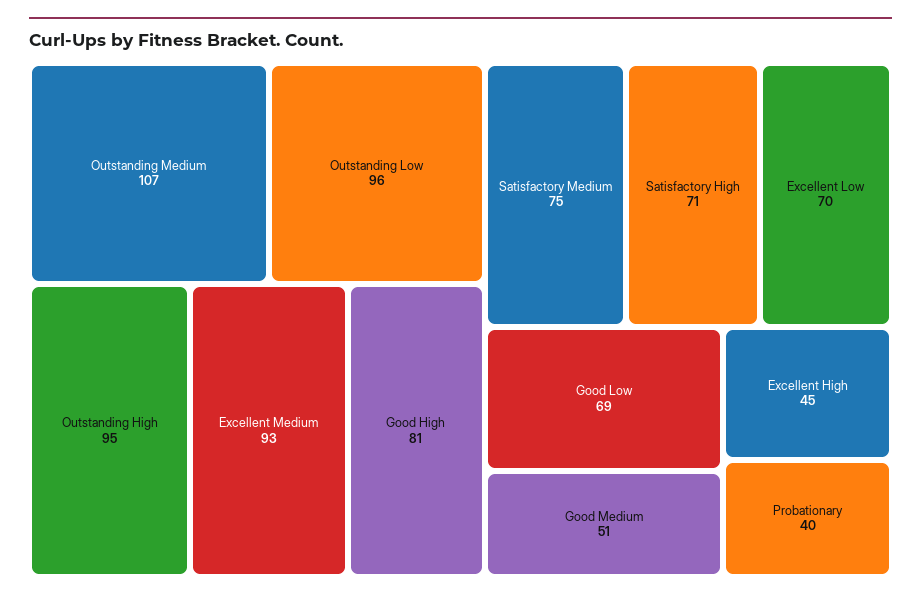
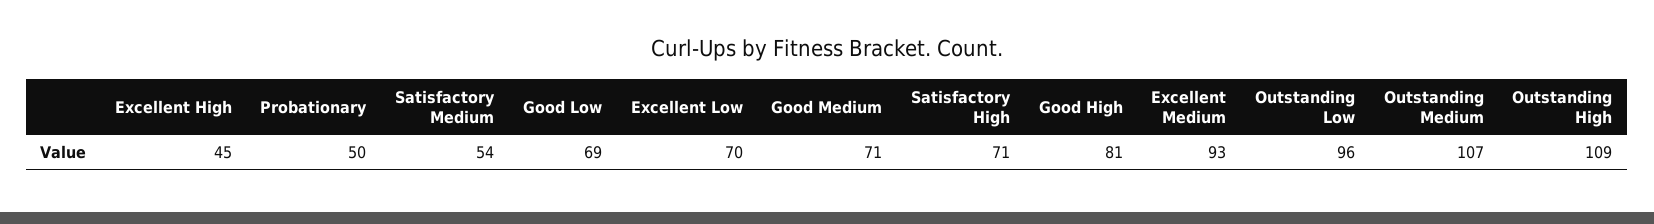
  {
    "Outstanding Medium": 107,
    "Outstanding Low": 96,
-   "Outstanding High": 95,
+   "Outstanding High": 109,
    "Excellent Medium": 93,
    "Good High": 81,
-   "Satisfactory Medium": 75,
+   "Satisfactory Medium": 54,
    "Satisfactory High": 71,
    "Excellent Low": 70,
    "Good Low": 69,
-   "Good Medium": 51,
+   "Good Medium": 71,
    "Excellent High": 45,
-   "Probationary": 40
+   "Probationary": 50
  }

